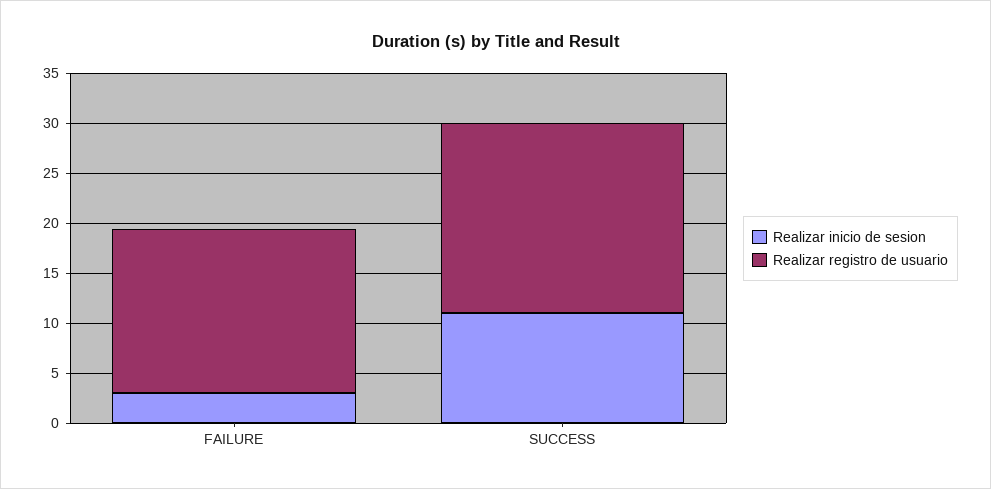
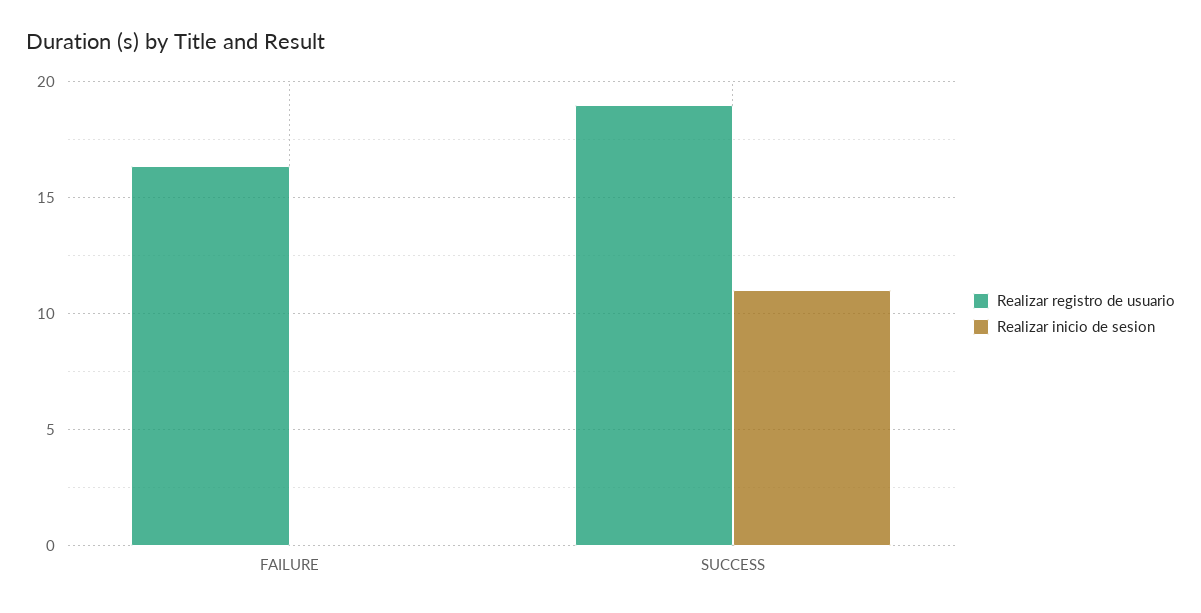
  {
    "Realizar inicio de sesion": {
-     "FAILURE": 3,
+     "FAILURE": 0,
      "SUCCESS": 11
    },
    "Realizar registro de usuario": {
      "FAILURE": 16.5,
      "SUCCESS": 19
    }
  }

